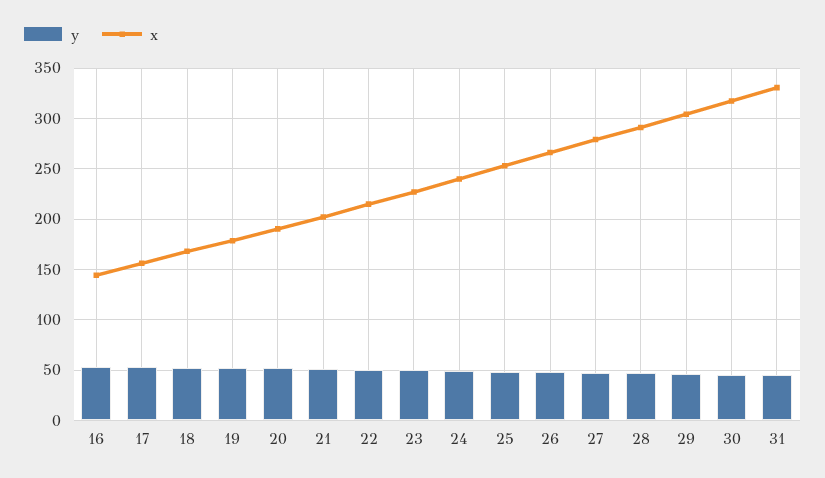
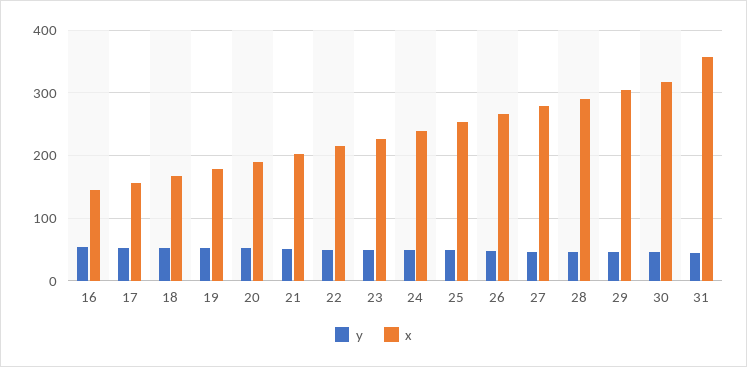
  {
    "y": {
      "16": 50,
      "17": 50,
      "18": 50,
      "19": 50,
      "20": 50,
      "21": 50,
      "22": 50,
      "23": 50,
      "24": 50,
      "25": 50,
      "26": 50,
      "27": 50,
      "28": 50,
      "29": 50,
      "30": 50,
      "31": 50
    },
    "x": {
      "16": 140,
      "17": 160,
      "18": 170,
      "19": 180,
      "20": 190,
      "21": 200,
      "22": 210,
      "23": 230,
      "24": 240,
      "25": 250,
      "26": 270,
      "27": 280,
      "28": 290,
      "29": 300,
      "30": 320,
-     "31": 330
+     "31": 360
    }
  }

